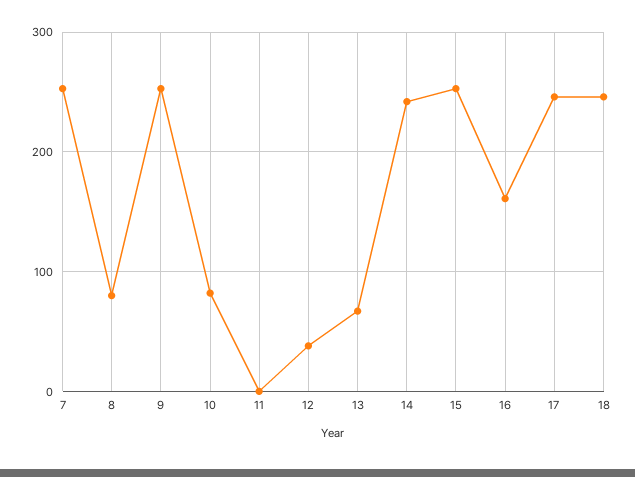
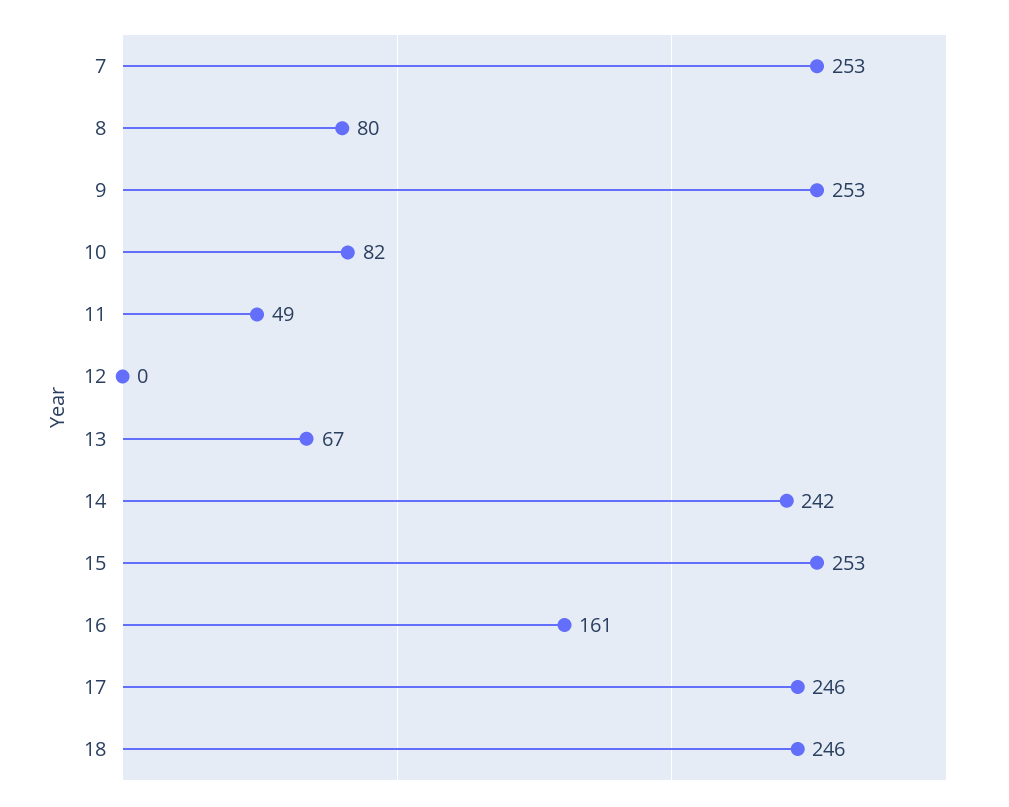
  {
    "7": 253,
    "8": 80,
    "9": 253,
    "10": 82,
-   "11": 0,
+   "11": 49,
-   "12": 40,
+   "12": 0,
    "13": 67,
    "14": 242,
    "15": 253,
    "16": 161,
    "17": 246,
    "18": 246
  }

